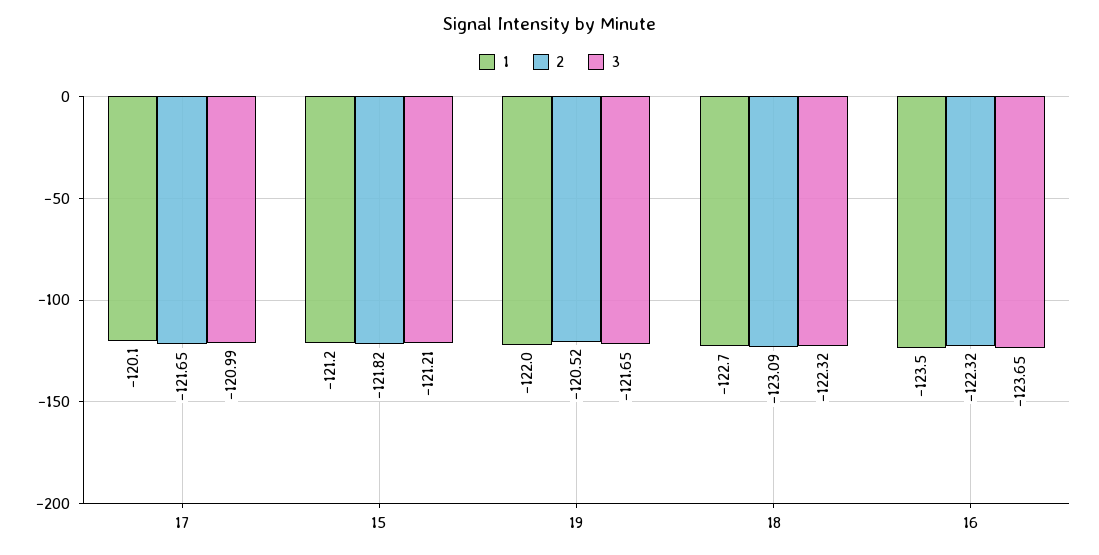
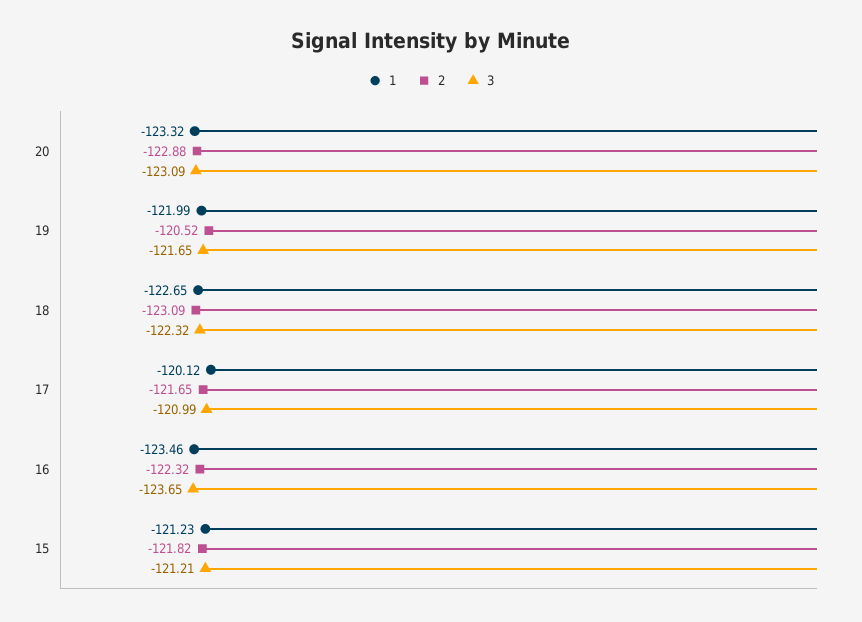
  {
    "1": {
      "17": -120.12,
      "15": -121.23,
      "19": -121.99,
      "18": -122.65,
-     "16": -123.46
+     "16": -123.46,
+     "20": -123.32
    },
    "2": {
      "17": -121.65,
      "15": -121.82,
      "19": -120.52,
      "18": -123.09,
-     "16": -122.32
+     "16": -122.32,
+     "20": -122.88
    },
    "3": {
      "17": -120.99,
      "15": -121.21,
      "19": -121.65,
      "18": -122.32,
-     "16": -123.65
+     "16": -123.65,
+     "20": -123.09
    }
  }

